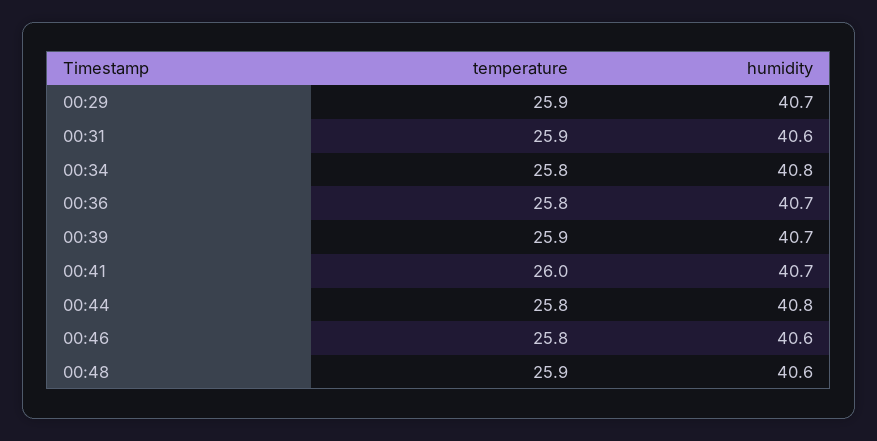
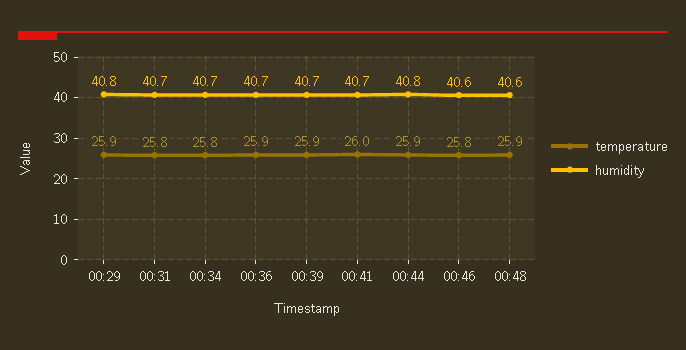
  {
    "temperature": {
      "00:29": 25.9,
-     "00:31": 25.9,
+     "00:31": 25.8,
      "00:34": 25.8,
-     "00:36": 25.8,
+     "00:36": 25.9,
      "00:39": 25.9,
      "00:41": 26,
-     "00:44": 25.8,
+     "00:44": 25.9,
      "00:46": 25.8,
      "00:48": 25.9
    },
    "humidity": {
-     "00:29": 40.7,
+     "00:29": 40.8,
-     "00:31": 40.6,
+     "00:31": 40.7,
-     "00:34": 40.8,
+     "00:34": 40.7,
      "00:36": 40.7,
      "00:39": 40.7,
      "00:41": 40.7,
      "00:44": 40.8,
      "00:46": 40.6,
      "00:48": 40.6
    }
  }

